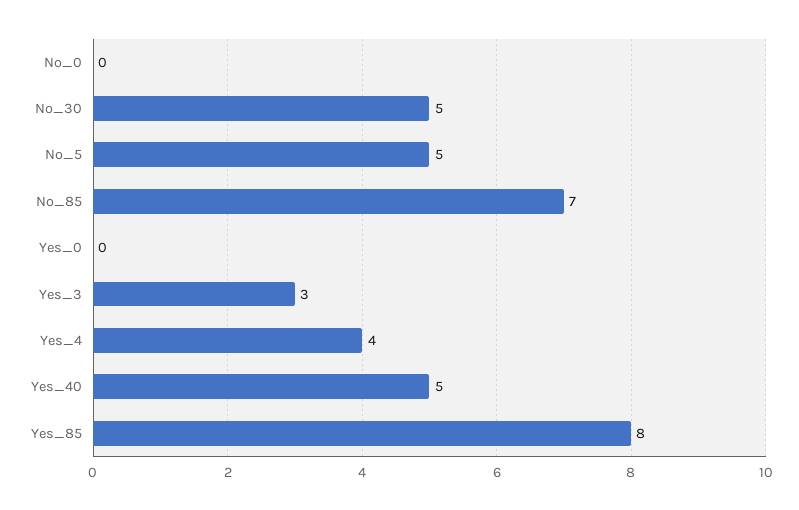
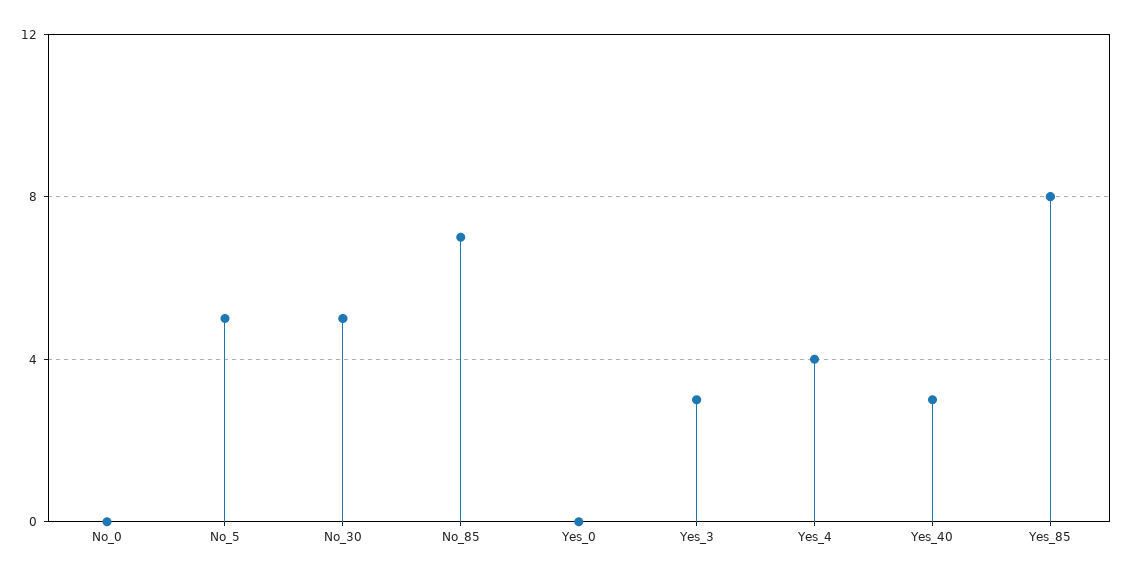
  {
    "No_0": 0,
    "No_30": 5,
    "No_5": 5,
    "No_85": 7,
    "Yes_0": 0,
    "Yes_3": 3,
    "Yes_4": 4,
-   "Yes_40": 5,
+   "Yes_40": 3,
    "Yes_85": 8
  }

